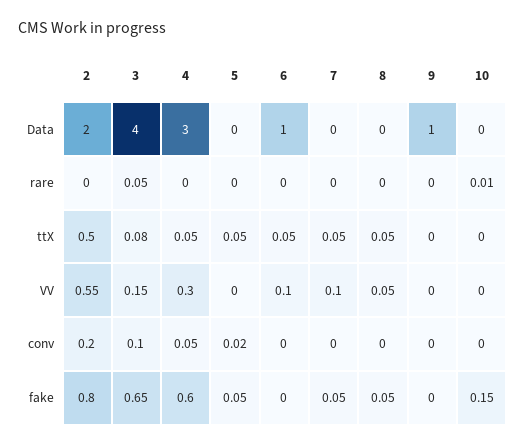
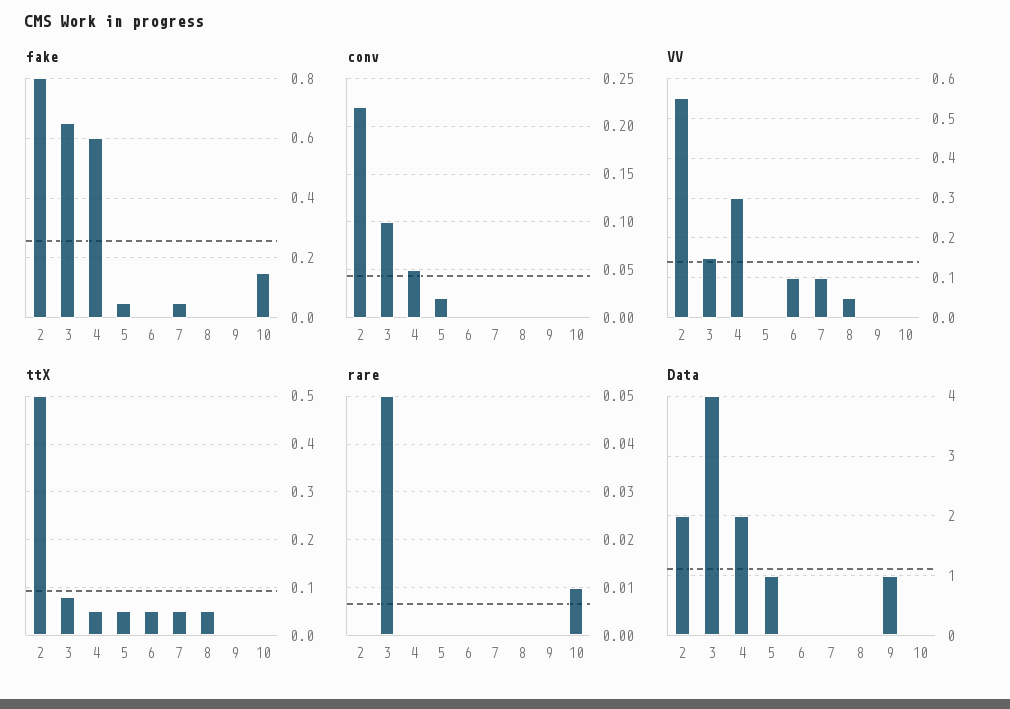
  {
    "Data": {
      "2": 2,
      "3": 4,
-     "4": 3,
+     "4": 2,
-     "5": 0,
+     "5": 1,
-     "6": 1,
+     "6": 0,
      "7": 0,
      "8": 0,
      "9": 1,
      "10": 0
    },
    "rare": {
      "2": 0,
      "3": 0.05,
      "4": 0,
      "5": 0,
      "6": 0,
      "7": 0,
      "8": 0,
      "9": 0,
      "10": 0.01
    },
    "ttX": {
      "2": 0.5,
      "3": 0.08,
      "4": 0.05,
      "5": 0.05,
      "6": 0.05,
      "7": 0.05,
      "8": 0.05,
      "9": 0,
      "10": 0
    },
    "VV": {
      "2": 0.55,
      "3": 0.15,
      "4": 0.3,
      "5": 0,
      "6": 0.1,
      "7": 0.1,
      "8": 0.05,
      "9": 0,
      "10": 0
    },
    "conv": {
-     "2": 0.2,
+     "2": 0.22,
      "3": 0.1,
      "4": 0.05,
      "5": 0.02,
      "6": 0,
      "7": 0,
      "8": 0,
      "9": 0,
      "10": 0
    },
    "fake": {
      "2": 0.8,
      "3": 0.65,
      "4": 0.6,
      "5": 0.05,
      "6": 0,
      "7": 0.05,
-     "8": 0.05,
+     "8": 0,
      "9": 0,
      "10": 0.15
    }
  }

